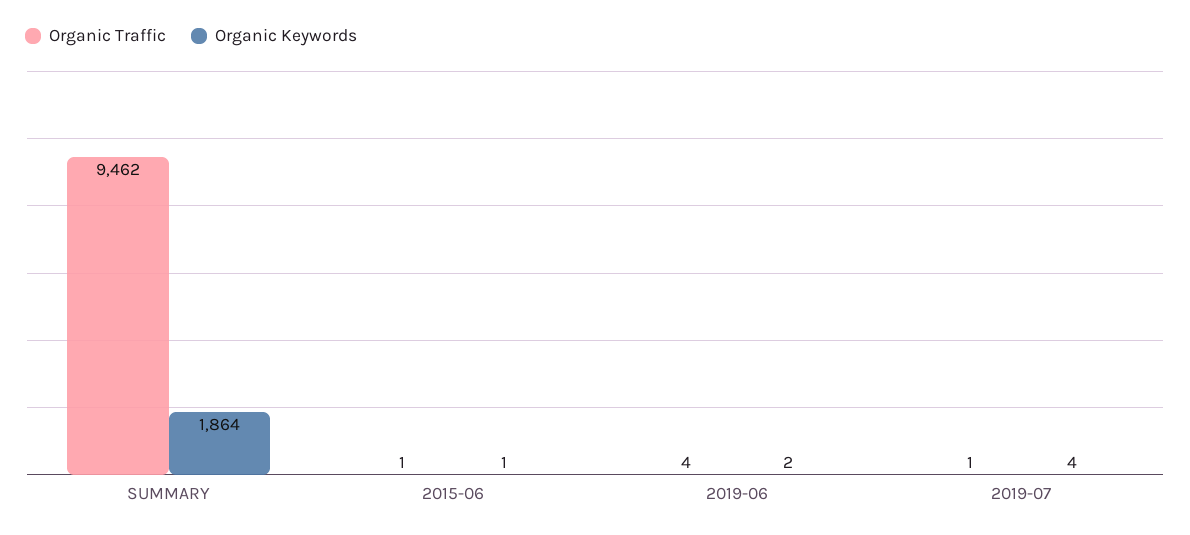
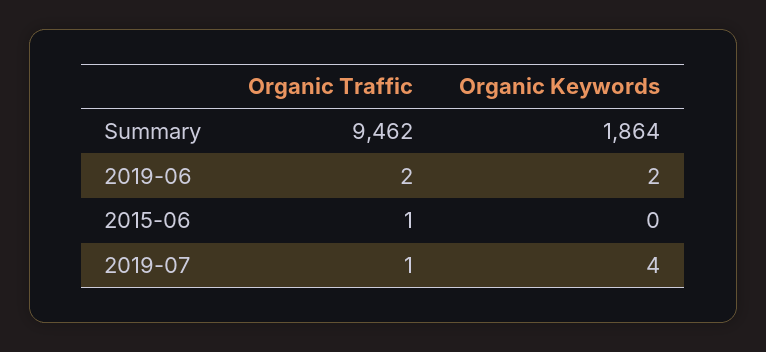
  {
    "Organic Traffic": {
      "SUMMARY": 9462,
      "2015-06": 1,
-     "2019-06": 4,
+     "2019-06": 2,
      "2019-07": 1
    },
    "Organic Keywords": {
      "SUMMARY": 1864,
-     "2015-06": 1,
+     "2015-06": 0,
      "2019-06": 2,
      "2019-07": 4
    }
  }

